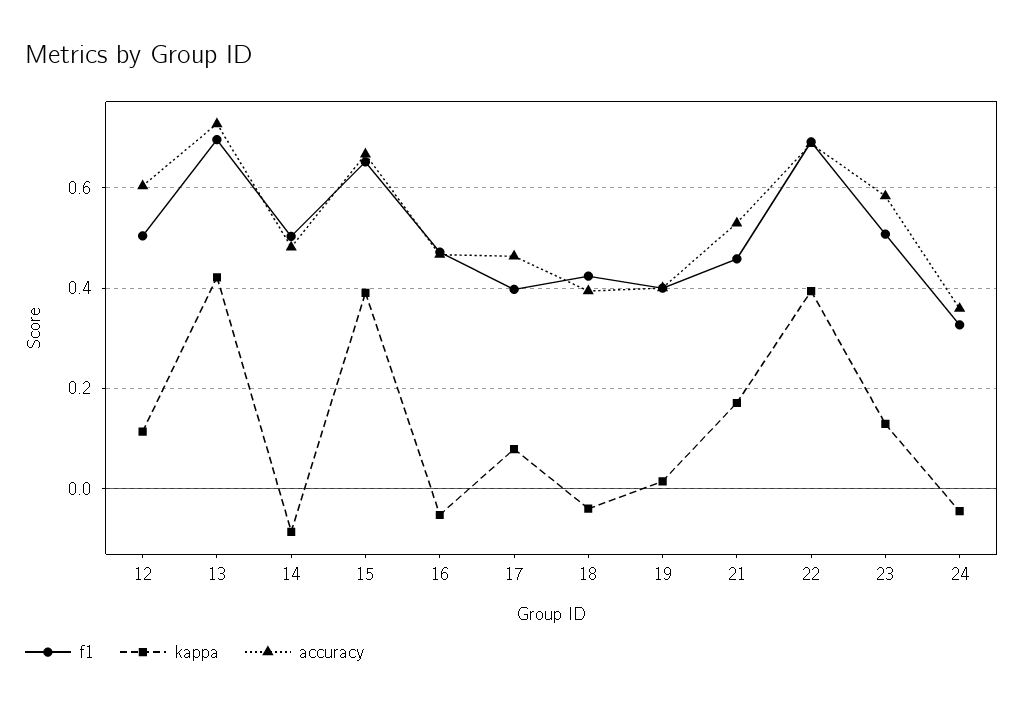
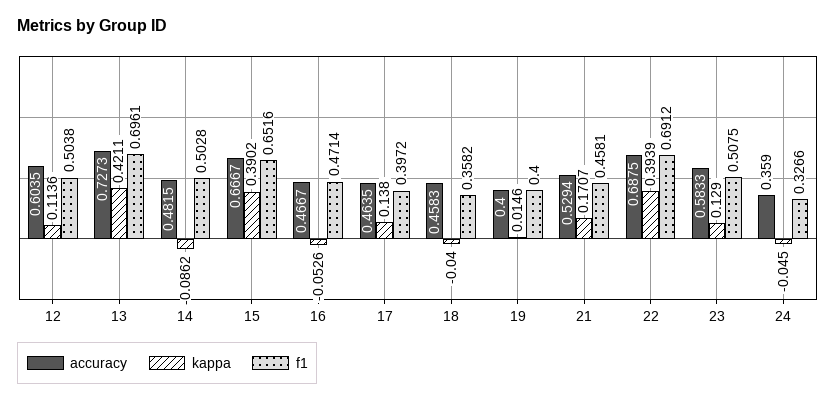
  {
    "f1": {
      "12": 0.5038,
      "13": 0.6961,
      "14": 0.5028,
      "15": 0.6516,
      "16": 0.4714,
      "17": 0.3972,
-     "18": 0.42,
+     "18": 0.3582,
      "19": 0.4,
      "21": 0.4581,
      "22": 0.6912,
      "23": 0.5075,
      "24": 0.3266
    },
    "kappa": {
      "12": 0.1136,
      "13": 0.4211,
      "14": -0.0862,
      "15": 0.3902,
      "16": -0.0526,
-     "17": 0.08,
+     "17": 0.138,
      "18": -0.04,
      "19": 0.0146,
      "21": 0.1707,
      "22": 0.3939,
      "23": 0.129,
      "24": -0.045
    },
    "accuracy": {
      "12": 0.6035,
      "13": 0.7273,
      "14": 0.4815,
      "15": 0.6667,
      "16": 0.4667,
      "17": 0.4635,
-     "18": 0.4,
+     "18": 0.4583,
      "19": 0.4,
      "21": 0.5294,
      "22": 0.6875,
      "23": 0.5833,
      "24": 0.359
    }
  }

